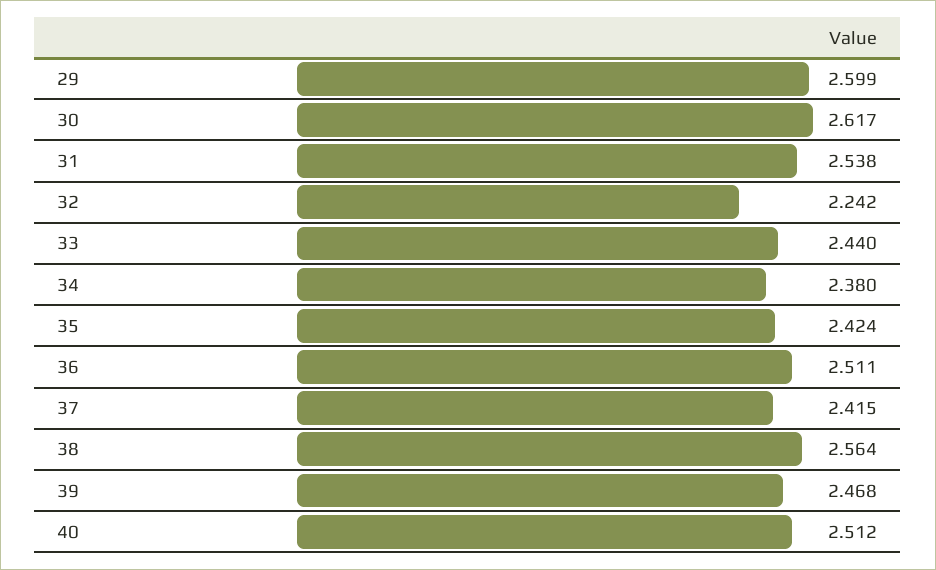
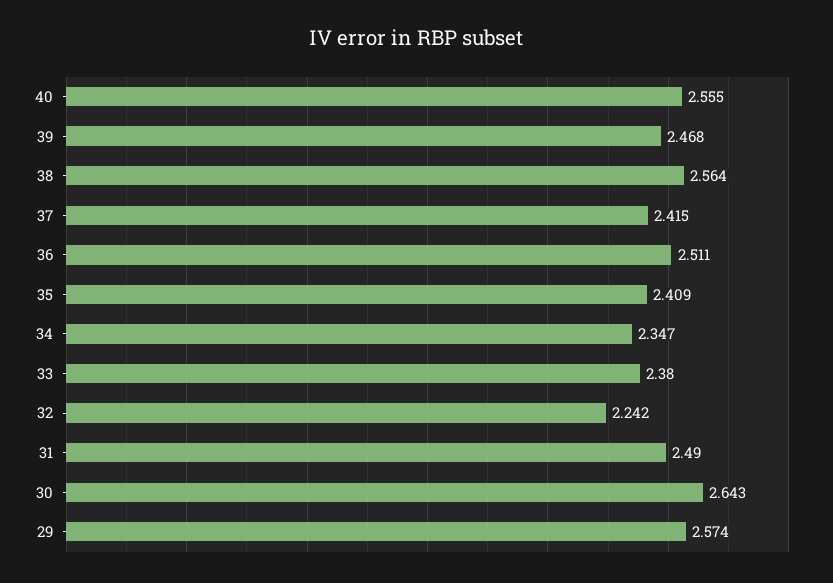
  {
-   "29": 2.599,
+   "29": 2.574,
-   "30": 2.617,
+   "30": 2.643,
-   "31": 2.538,
+   "31": 2.49,
    "32": 2.242,
-   "33": 2.44,
+   "33": 2.38,
-   "34": 2.38,
+   "34": 2.347,
-   "35": 2.424,
+   "35": 2.409,
    "36": 2.511,
    "37": 2.415,
    "38": 2.564,
    "39": 2.468,
-   "40": 2.512
+   "40": 2.555
  }

